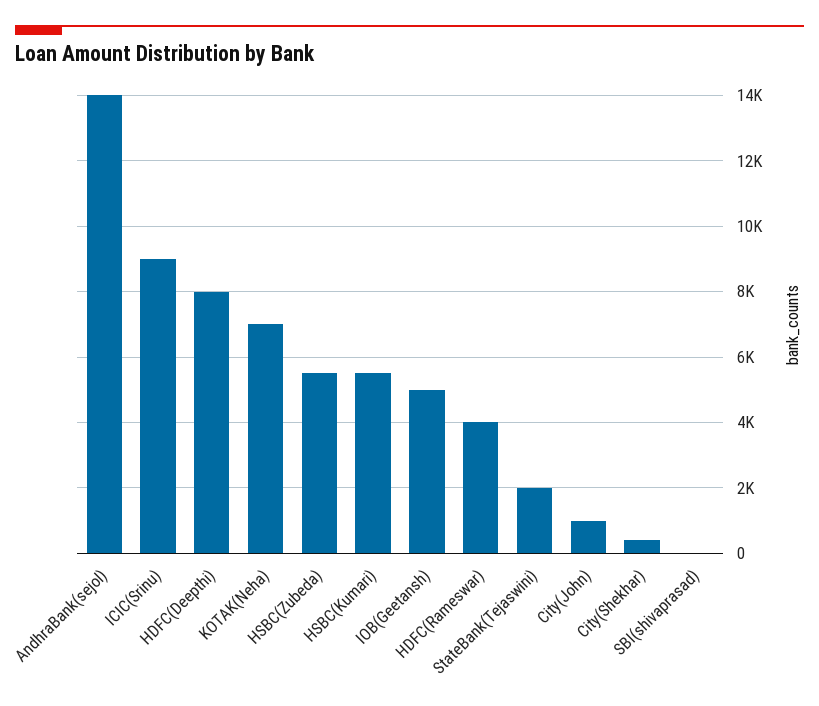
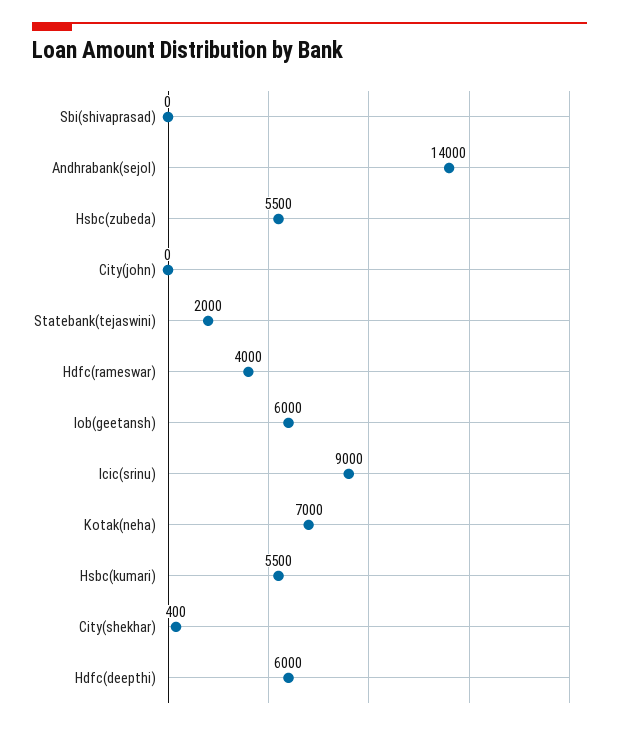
  {
    "AndhraBank(sejol)": 14000,
    "ICIC(Srinu)": 9000,
-   "HDFC(Deepthi)": 8000,
+   "HDFC(Deepthi)": 6000,
    "KOTAK(Neha)": 7000,
    "HSBC(Zubeda)": 5500,
    "HSBC(Kumari)": 5500,
-   "IOB(Geetansh)": 5000,
+   "IOB(Geetansh)": 6000,
    "HDFC(Rameswar)": 4000,
    "StateBank(Tejaswini)": 2000,
-   "City(John)": 1000,
+   "City(John)": 0,
    "City(Shekhar)": 400,
    "SBI(shivaprasad)": 0
  }

